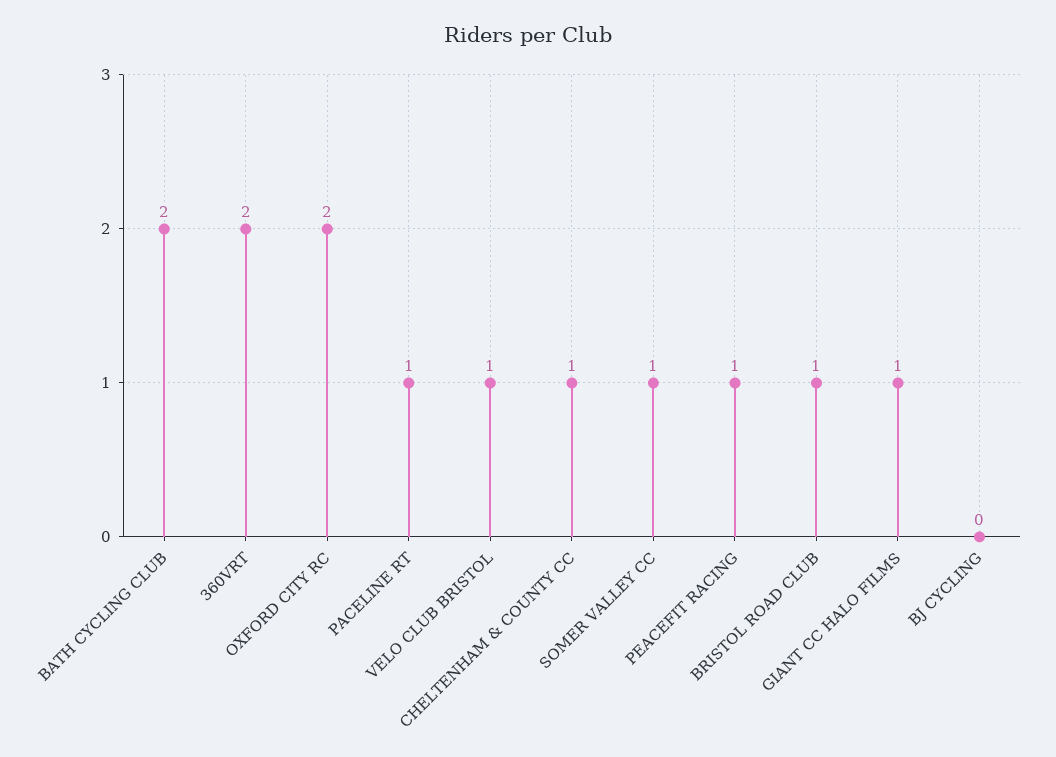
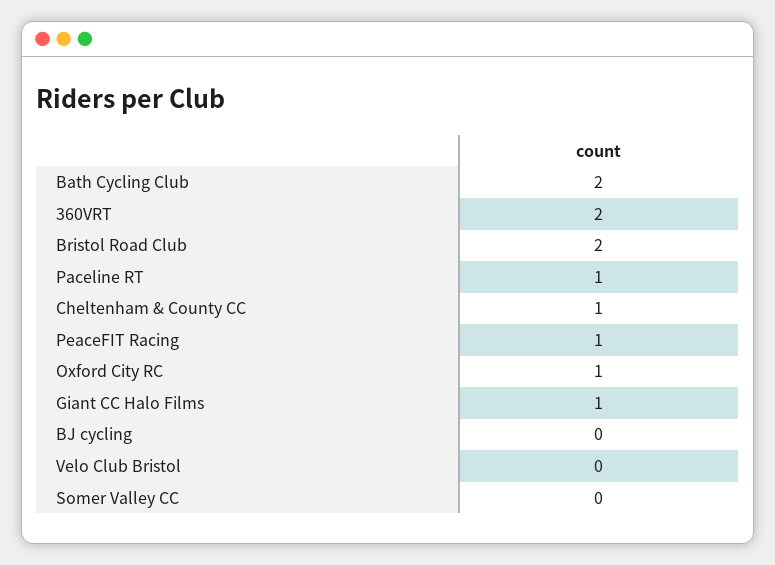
  {
    "BATH CYCLING CLUB": 2,
    "360VRT": 2,
-   "OXFORD CITY RC": 2,
+   "OXFORD CITY RC": 1,
    "PACELINE RT": 1,
-   "VELO CLUB BRISTOL": 1,
+   "VELO CLUB BRISTOL": 0,
    "CHELTENHAM & COUNTY CC": 1,
-   "SOMER VALLEY CC": 1,
+   "SOMER VALLEY CC": 0,
    "PEACEFIT RACING": 1,
-   "BRISTOL ROAD CLUB": 1,
+   "BRISTOL ROAD CLUB": 2,
    "GIANT CC HALO FILMS": 1,
    "BJ CYCLING": 0
  }

